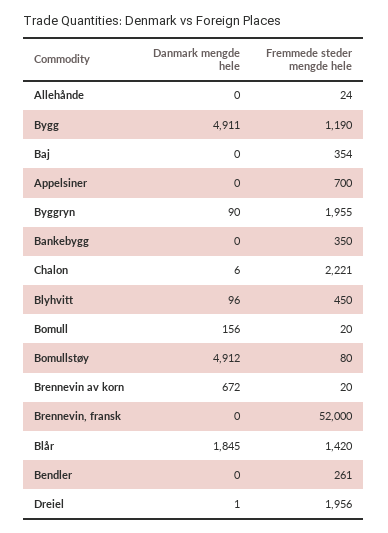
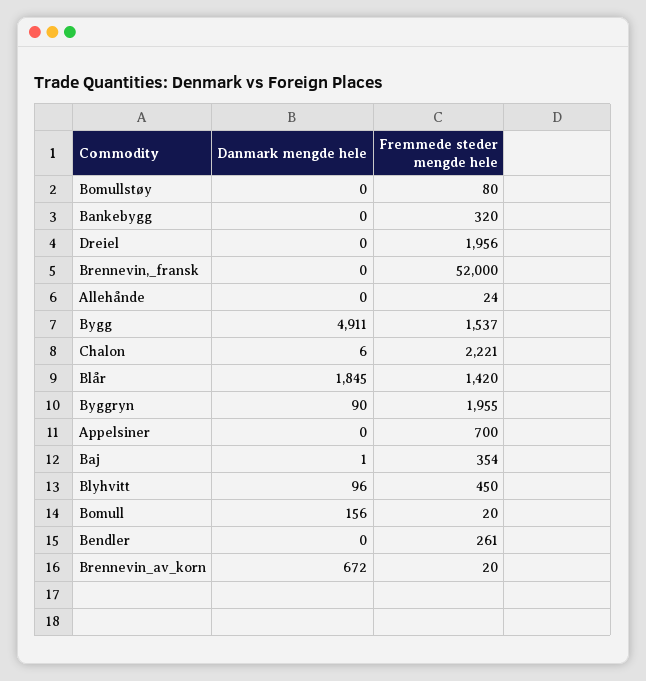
  {
    "Danmark mengde hele": {
      "Allehånde": 0,
      "Bygg": 4911,
-     "Baj": 0,
+     "Baj": 1,
      "Appelsiner": 0,
      "Byggryn": 90,
      "Bankebygg": 0,
      "Chalon": 6,
      "Blyhvitt": 96,
      "Bomull": 156,
-     "Bomullstøy": 4912,
+     "Bomullstøy": 0,
      "Brennevin av korn": 672,
      "Brennevin, fransk": 0,
      "Blår": 1845,
      "Bendler": 0,
-     "Dreiel": 1
+     "Dreiel": 0
    },
    "Fremmede steder mengde hele": {
      "Allehånde": 24,
-     "Bygg": 1190,
+     "Bygg": 1537,
      "Baj": 354,
      "Appelsiner": 700,
      "Byggryn": 1955,
-     "Bankebygg": 350,
+     "Bankebygg": 320,
      "Chalon": 2221,
      "Blyhvitt": 450,
      "Bomull": 20,
      "Bomullstøy": 80,
      "Brennevin av korn": 20,
      "Brennevin, fransk": 52000,
      "Blår": 1420,
      "Bendler": 261,
      "Dreiel": 1956
    }
  }

